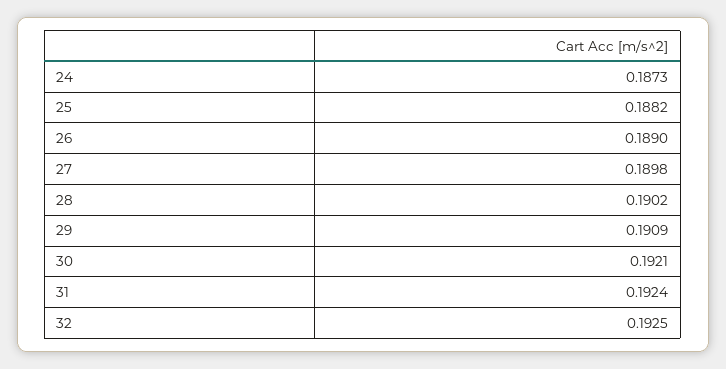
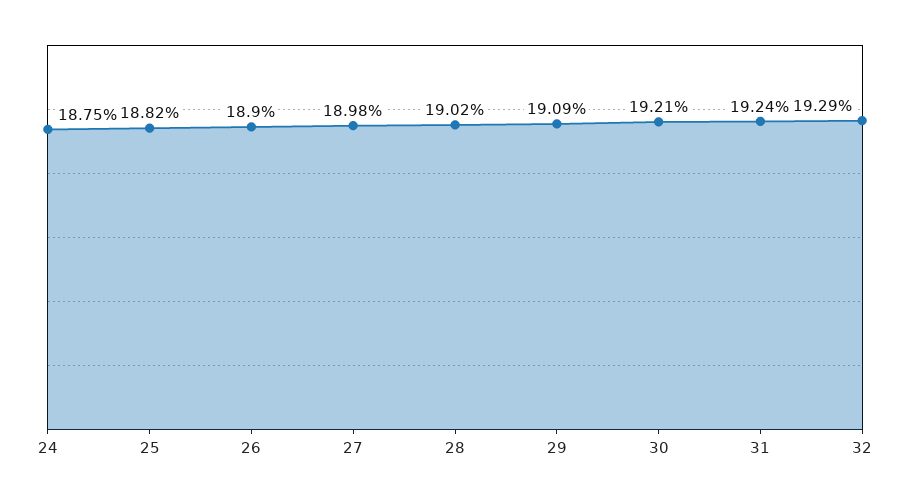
  {
-   "24": 0.1873,
+   "24": 0.1875,
    "25": 0.1882,
    "26": 0.189,
    "27": 0.1898,
    "28": 0.1902,
    "29": 0.1909,
    "30": 0.1921,
    "31": 0.1924,
-   "32": 0.1925
+   "32": 0.1929
  }

